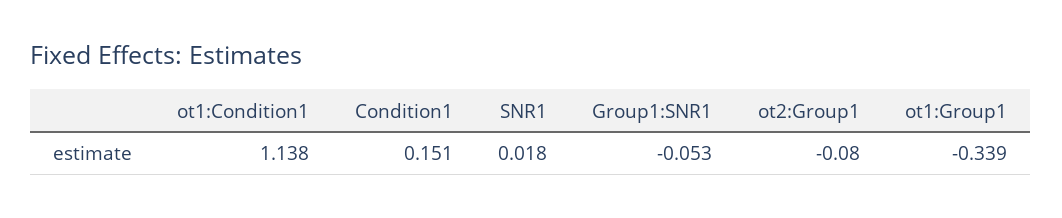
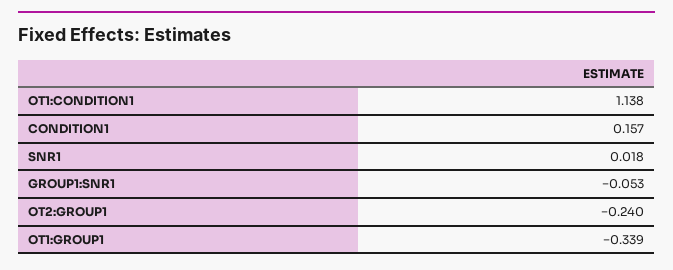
  {
    "ot1:Condition1": 1.138,
-   "Condition1": 0.151,
+   "Condition1": 0.157,
    "SNR1": 0.018,
    "Group1:SNR1": -0.053,
-   "ot2:Group1": -0.08,
+   "ot2:Group1": -0.24,
    "ot1:Group1": -0.339
  }

